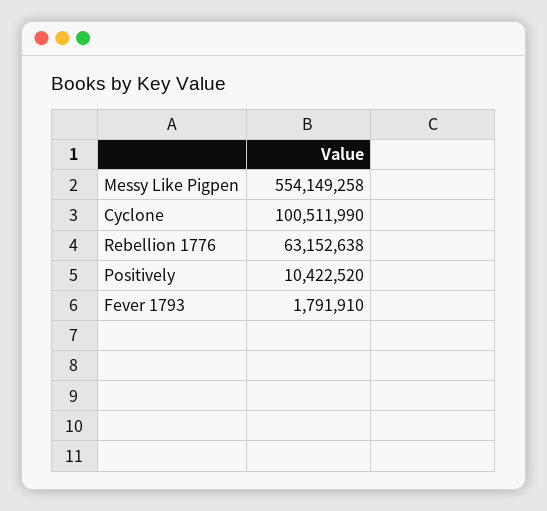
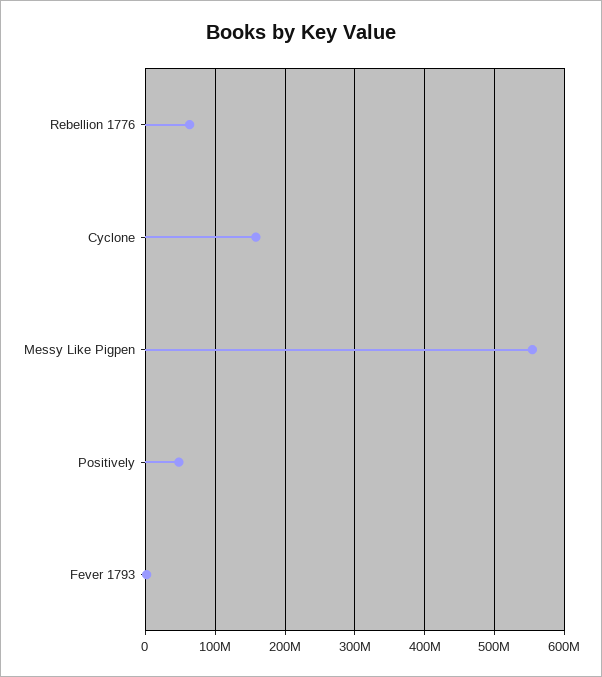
  {
    "Messy Like Pigpen": 554149258,
-   "Cyclone": 100511990,
+   "Cyclone": 160000000,
    "Rebellion 1776": 63152638,
-   "Positively": 10422520,
+   "Positively": 50000000,
    "Fever 1793": 1791910
  }

